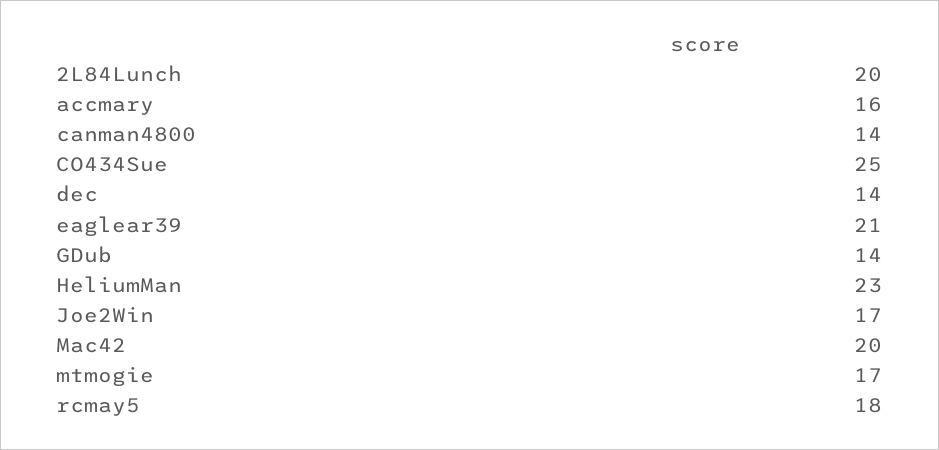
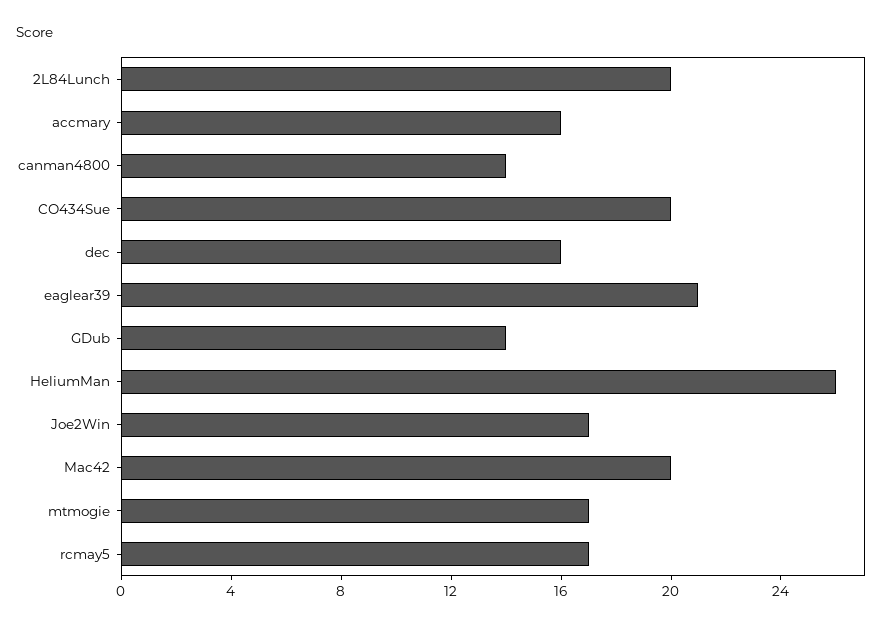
  {
    "2L84Lunch": 20,
    "accmary": 16,
    "canman4800": 14,
-   "CO434Sue": 25,
+   "CO434Sue": 20,
-   "dec": 14,
+   "dec": 16,
    "eaglear39": 21,
    "GDub": 14,
-   "HeliumMan": 23,
+   "HeliumMan": 26,
    "Joe2Win": 17,
    "Mac42": 20,
    "mtmogie": 17,
-   "rcmay5": 18
+   "rcmay5": 17
  }

